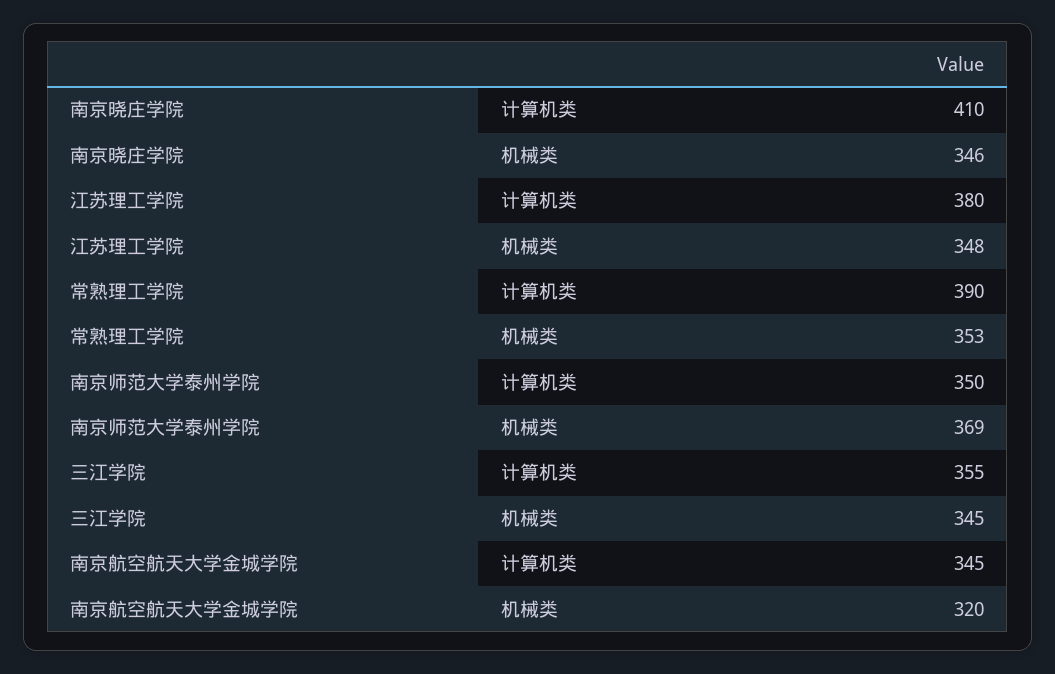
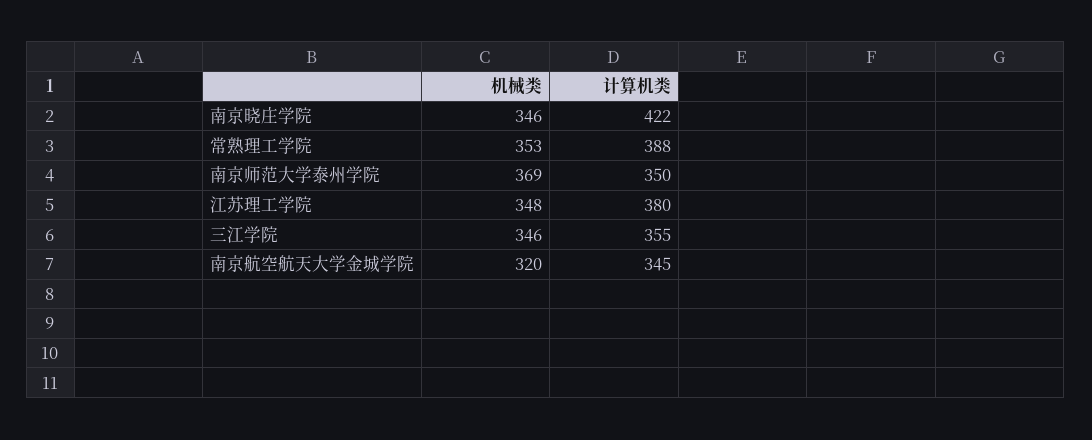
  {
    "南京晓庄学院": {
-     "计算机类": 410,
+     "计算机类": 422,
      "机械类": 346
    },
    "江苏理工学院": {
      "计算机类": 380,
      "机械类": 348
    },
    "常熟理工学院": {
-     "计算机类": 390,
+     "计算机类": 388,
      "机械类": 353
    },
    "南京师范大学泰州学院": {
      "计算机类": 350,
      "机械类": 369
    },
    "三江学院": {
      "计算机类": 355,
-     "机械类": 345
+     "机械类": 346
    },
    "南京航空航天大学金城学院": {
      "计算机类": 345,
      "机械类": 320
    }
  }

